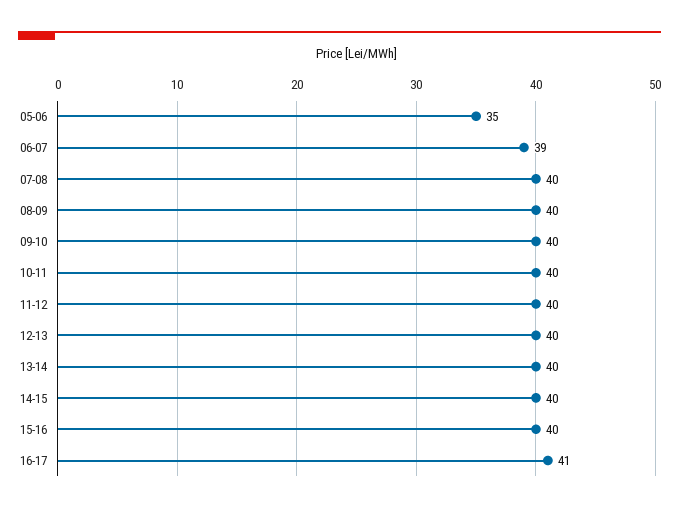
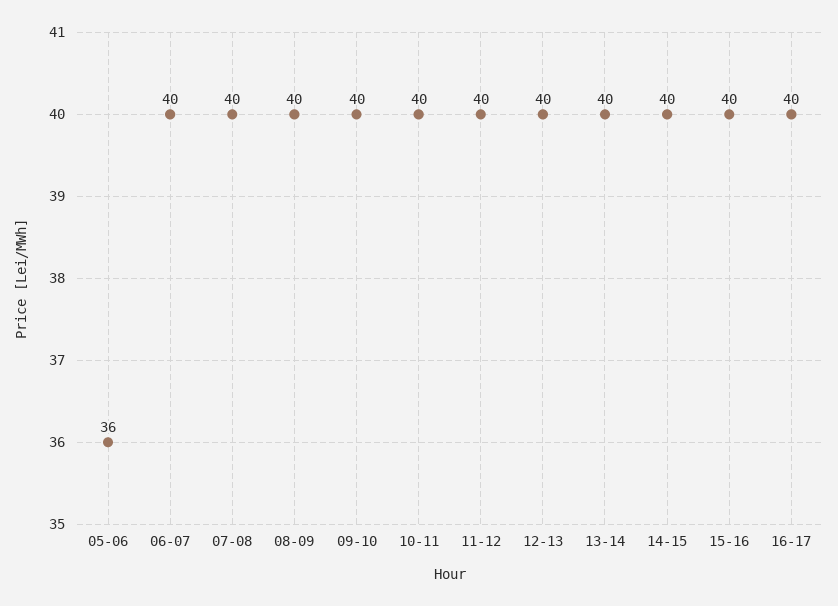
  {
-   "05-06": 35,
+   "05-06": 36,
-   "06-07": 39,
+   "06-07": 40,
    "07-08": 40,
    "08-09": 40,
    "09-10": 40,
    "10-11": 40,
    "11-12": 40,
    "12-13": 40,
    "13-14": 40,
    "14-15": 40,
    "15-16": 40,
-   "16-17": 41
+   "16-17": 40
  }

